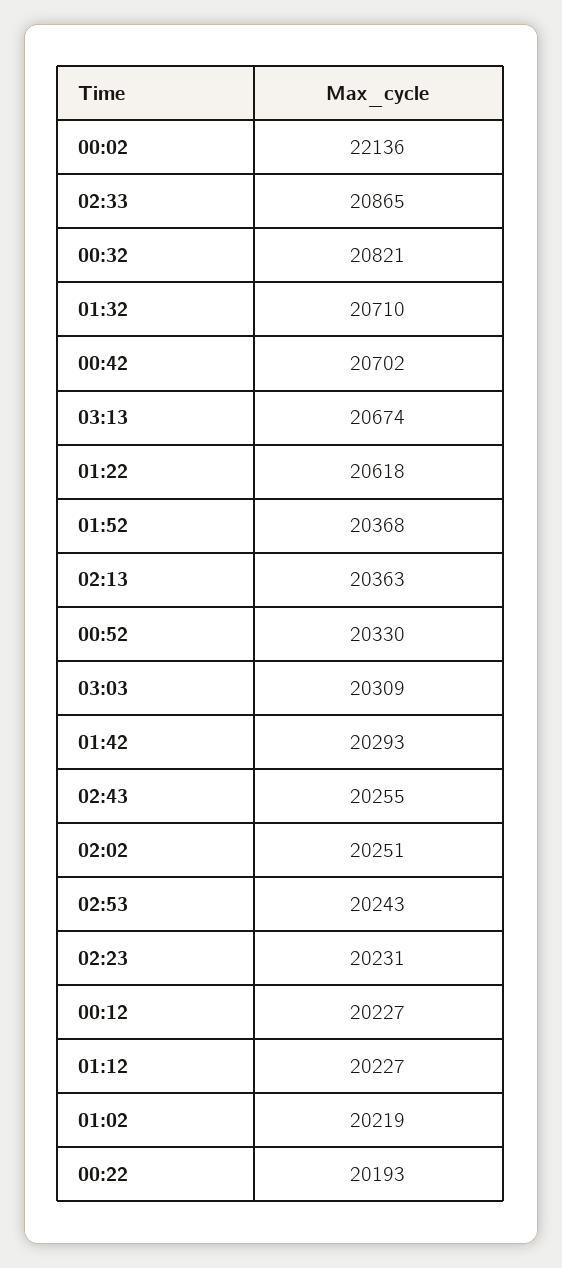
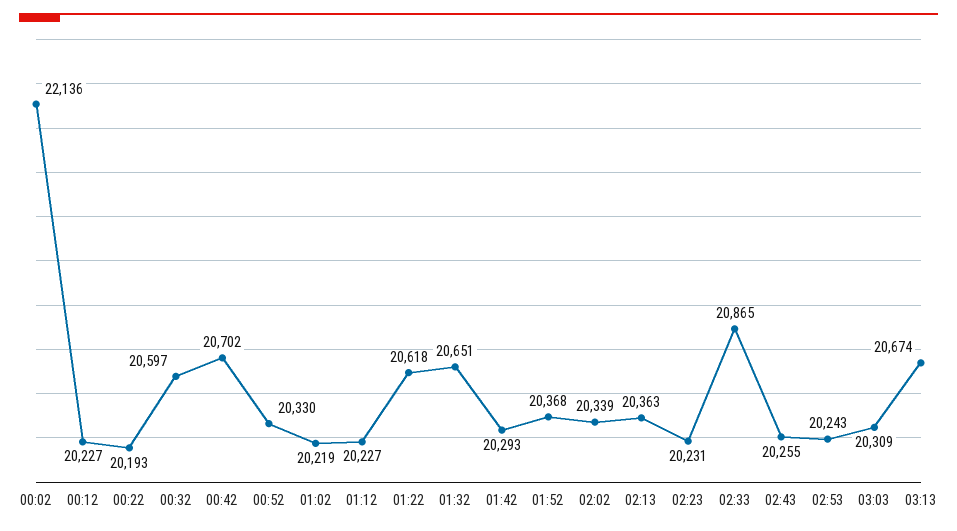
  {
    "00:02": 22136,
    "02:33": 20865,
-   "00:32": 20821,
+   "00:32": 20597,
-   "01:32": 20710,
+   "01:32": 20651,
    "00:42": 20702,
    "03:13": 20674,
    "01:22": 20618,
    "01:52": 20368,
    "02:13": 20363,
    "00:52": 20330,
    "03:03": 20309,
    "01:42": 20293,
    "02:43": 20255,
-   "02:02": 20251,
+   "02:02": 20339,
    "02:53": 20243,
    "02:23": 20231,
    "00:12": 20227,
    "01:12": 20227,
    "01:02": 20219,
    "00:22": 20193
  }

